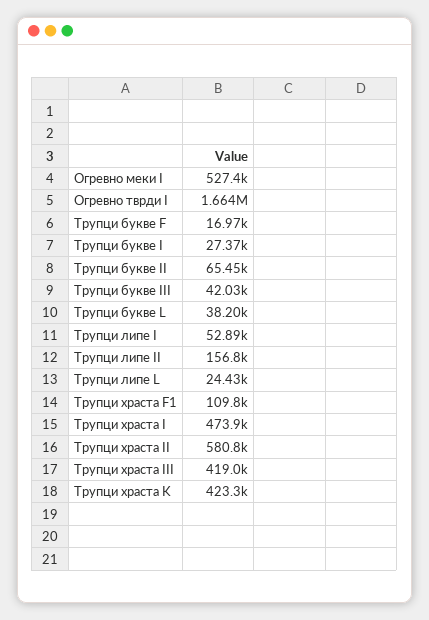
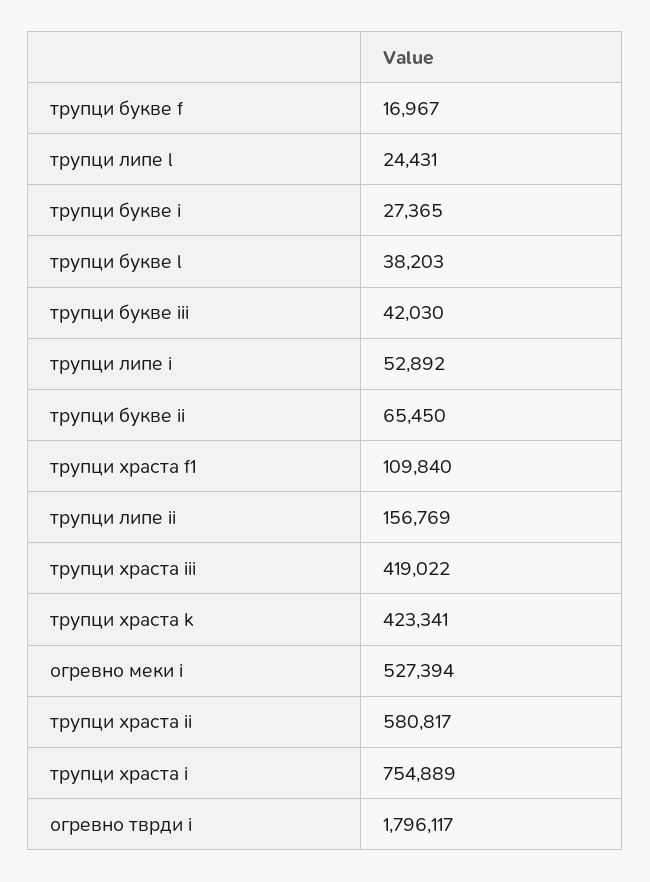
  {
    "Огревно меки I": 527394,
-   "Огревно тврди I": 1664000,
+   "Огревно тврди I": 1796117,
    "Трупци букве F": 16967,
    "Трупци букве I": 27365,
    "Трупци букве II": 65450,
    "Трупци букве III": 42030,
    "Трупци букве L": 38203,
    "Трупци липе I": 52892,
    "Трупци липе II": 156769,
    "Трупци липе L": 24431,
    "Трупци храста F1": 109840,
-   "Трупци храста I": 473900,
+   "Трупци храста I": 754889,
    "Трупци храста II": 580817,
    "Трупци храста III": 419022,
    "Трупци храста K": 423341
  }

